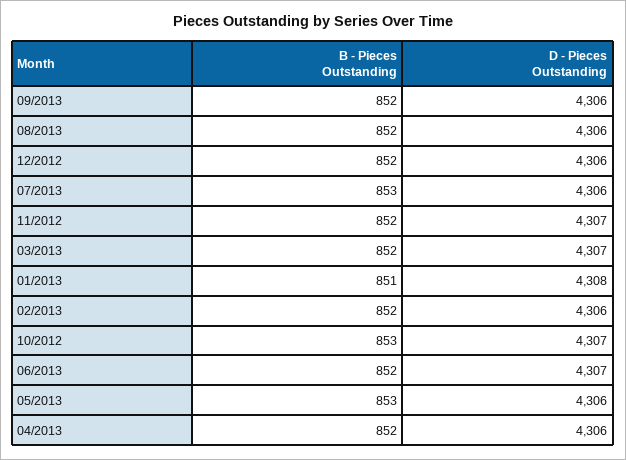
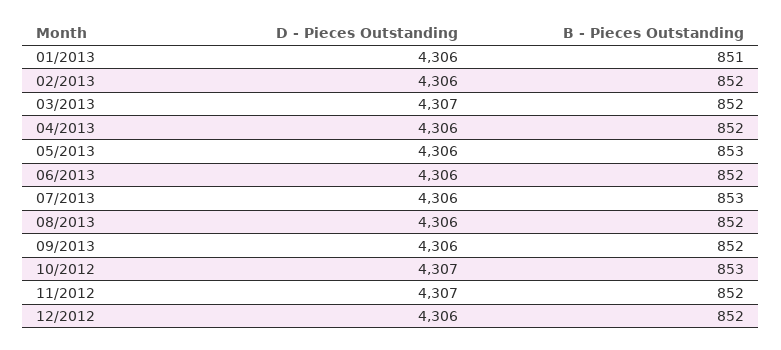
  {
    "B - Pieces Outstanding": {
      "09/2013": 852,
      "08/2013": 852,
      "12/2012": 852,
      "07/2013": 853,
      "11/2012": 852,
      "03/2013": 852,
      "01/2013": 851,
      "02/2013": 852,
      "10/2012": 853,
      "06/2013": 852,
      "05/2013": 853,
      "04/2013": 852
    },
    "D - Pieces Outstanding": {
      "09/2013": 4306,
      "08/2013": 4306,
      "12/2012": 4306,
      "07/2013": 4306,
      "11/2012": 4307,
      "03/2013": 4307,
-     "01/2013": 4308,
+     "01/2013": 4306,
      "02/2013": 4306,
      "10/2012": 4307,
-     "06/2013": 4307,
+     "06/2013": 4306,
      "05/2013": 4306,
      "04/2013": 4306
    }
  }

